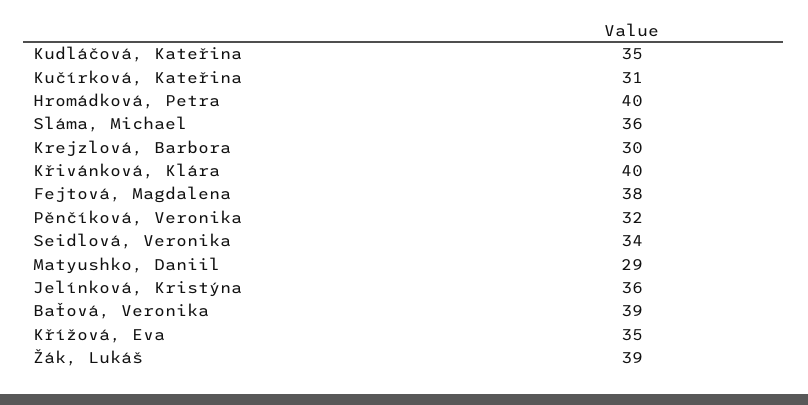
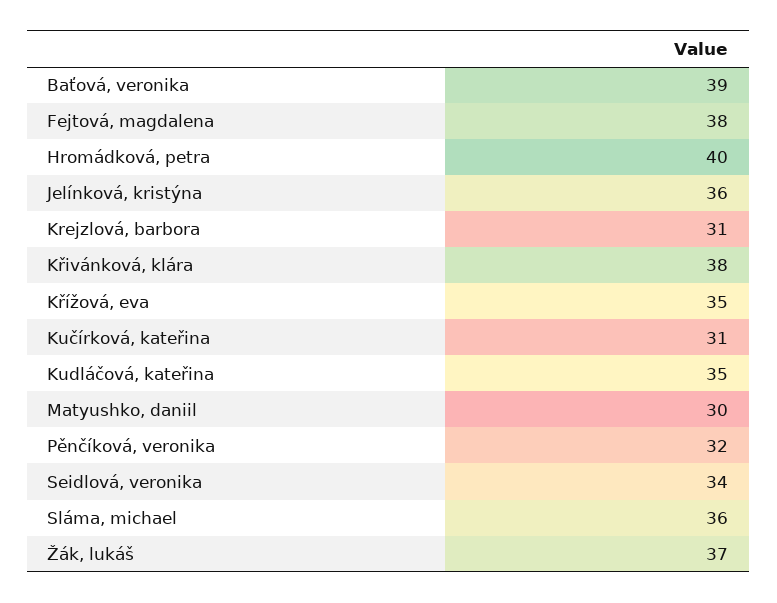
  {
    "Kudláčová, Kateřina": 35,
    "Kučírková, Kateřina": 31,
    "Hromádková, Petra": 40,
    "Sláma, Michael": 36,
-   "Krejzlová, Barbora": 30,
+   "Krejzlová, Barbora": 31,
-   "Křivánková, Klára": 40,
+   "Křivánková, Klára": 38,
    "Fejtová, Magdalena": 38,
    "Pěnčíková, Veronika": 32,
    "Seidlová, Veronika": 34,
-   "Matyushko, Daniil": 29,
+   "Matyushko, Daniil": 30,
    "Jelínková, Kristýna": 36,
    "Baťová, Veronika": 39,
    "Křížová, Eva": 35,
-   "Žák, Lukáš": 39
+   "Žák, Lukáš": 37
  }

